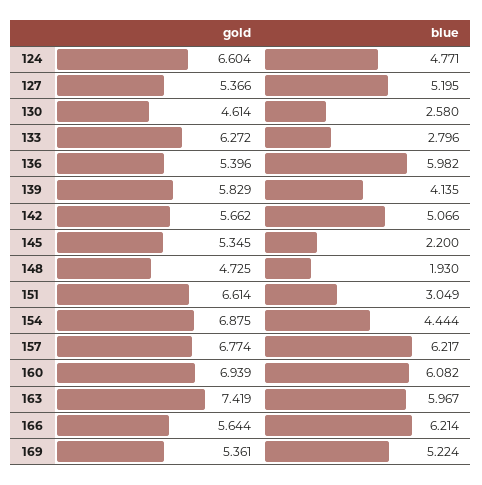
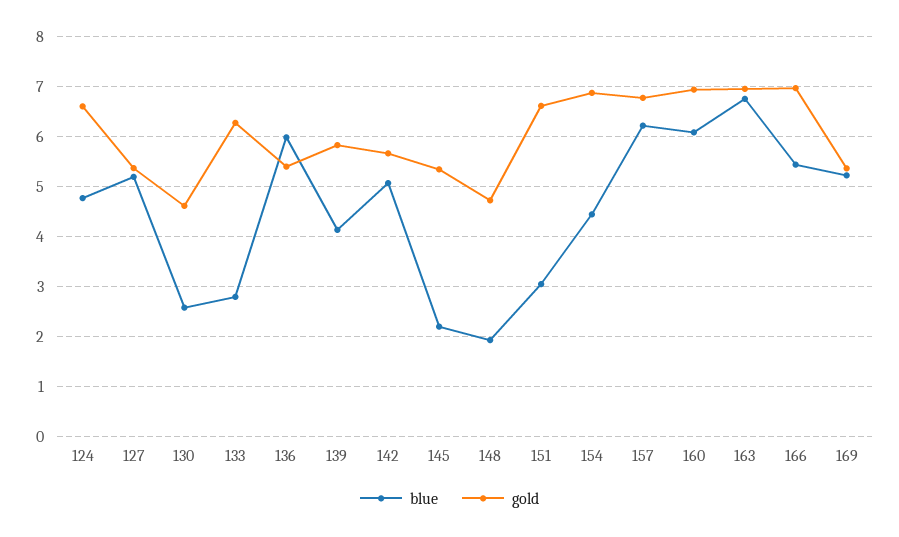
  {
    "gold": {
      "124": 6.604,
      "127": 5.366,
      "130": 4.614,
      "133": 6.272,
      "136": 5.396,
      "139": 5.829,
      "142": 5.662,
      "145": 5.345,
      "148": 4.725,
      "151": 6.614,
      "154": 6.875,
      "157": 6.774,
      "160": 6.939,
-     "163": 7.419,
+     "163": 7,
-     "166": 5.644,
+     "166": 7,
      "169": 5.361
    },
    "blue": {
      "124": 4.771,
      "127": 5.195,
      "130": 2.58,
      "133": 2.796,
      "136": 5.982,
      "139": 4.135,
      "142": 5.066,
      "145": 2.2,
      "148": 1.93,
      "151": 3.049,
      "154": 4.444,
      "157": 6.217,
      "160": 6.082,
-     "163": 5.967,
+     "163": 6.8,
-     "166": 6.214,
+     "166": 5.4,
      "169": 5.224
    }
  }

